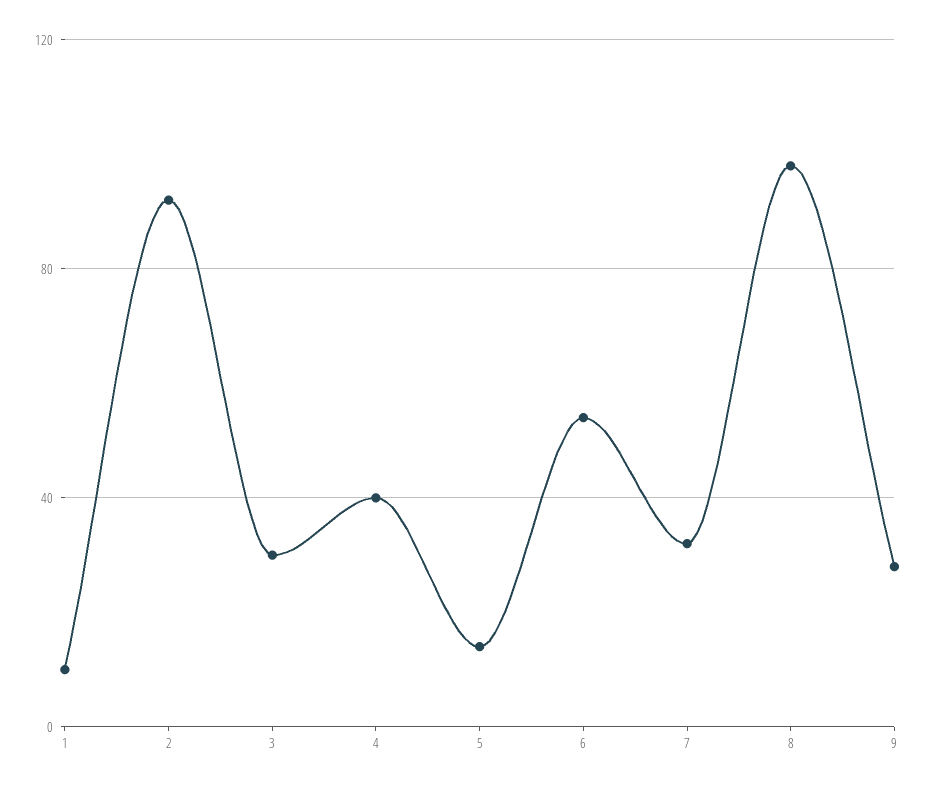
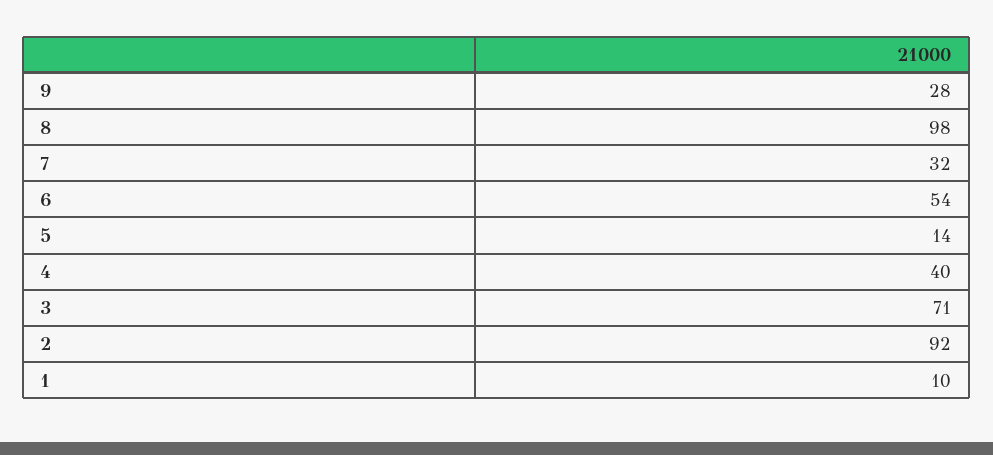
  {
    "1": 10,
    "2": 92,
-   "3": 30,
+   "3": 71,
    "4": 40,
    "5": 14,
    "6": 54,
    "7": 32,
    "8": 98,
    "9": 28
  }

